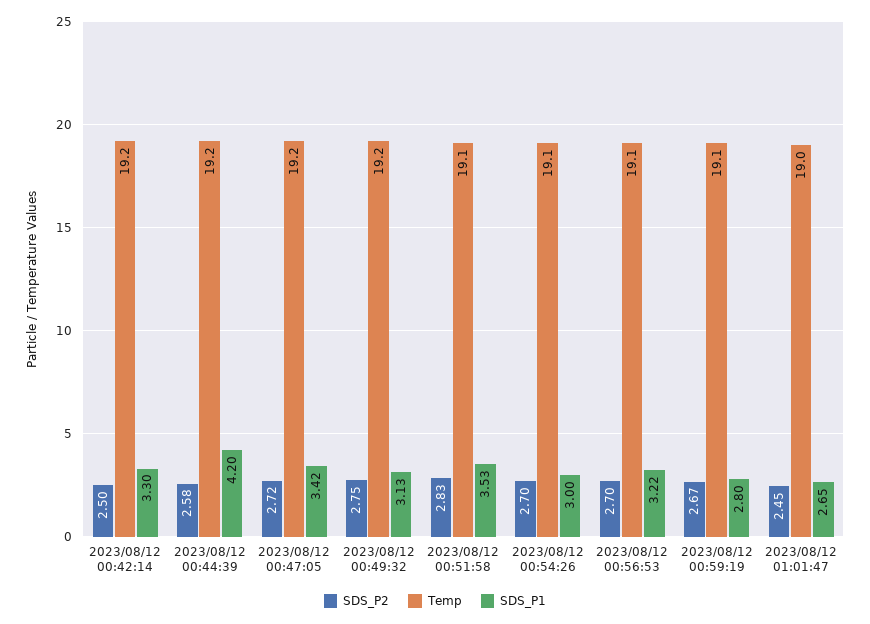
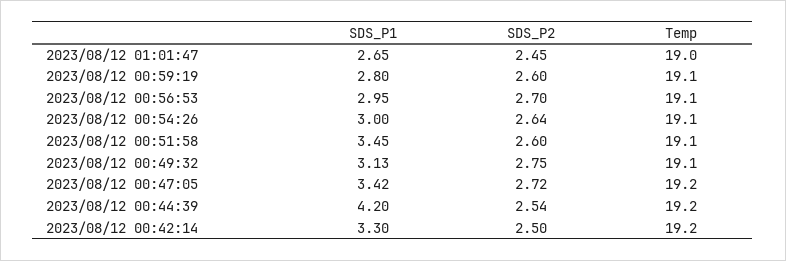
  {
    "SDS_P2": {
      "2023/08/12 00:42:14": 2.5,
-     "2023/08/12 00:44:39": 2.58,
+     "2023/08/12 00:44:39": 2.54,
      "2023/08/12 00:47:05": 2.72,
      "2023/08/12 00:49:32": 2.75,
-     "2023/08/12 00:51:58": 2.83,
+     "2023/08/12 00:51:58": 2.6,
-     "2023/08/12 00:54:26": 2.7,
+     "2023/08/12 00:54:26": 2.64,
      "2023/08/12 00:56:53": 2.7,
-     "2023/08/12 00:59:19": 2.67,
+     "2023/08/12 00:59:19": 2.6,
      "2023/08/12 01:01:47": 2.45
    },
    "Temp": {
      "2023/08/12 00:42:14": 19.2,
      "2023/08/12 00:44:39": 19.2,
      "2023/08/12 00:47:05": 19.2,
-     "2023/08/12 00:49:32": 19.2,
+     "2023/08/12 00:49:32": 19.1,
      "2023/08/12 00:51:58": 19.1,
      "2023/08/12 00:54:26": 19.1,
      "2023/08/12 00:56:53": 19.1,
      "2023/08/12 00:59:19": 19.1,
      "2023/08/12 01:01:47": 19
    },
    "SDS_P1": {
      "2023/08/12 00:42:14": 3.3,
      "2023/08/12 00:44:39": 4.2,
      "2023/08/12 00:47:05": 3.42,
      "2023/08/12 00:49:32": 3.13,
-     "2023/08/12 00:51:58": 3.53,
+     "2023/08/12 00:51:58": 3.45,
      "2023/08/12 00:54:26": 3,
-     "2023/08/12 00:56:53": 3.22,
+     "2023/08/12 00:56:53": 2.95,
      "2023/08/12 00:59:19": 2.8,
      "2023/08/12 01:01:47": 2.65
    }
  }

